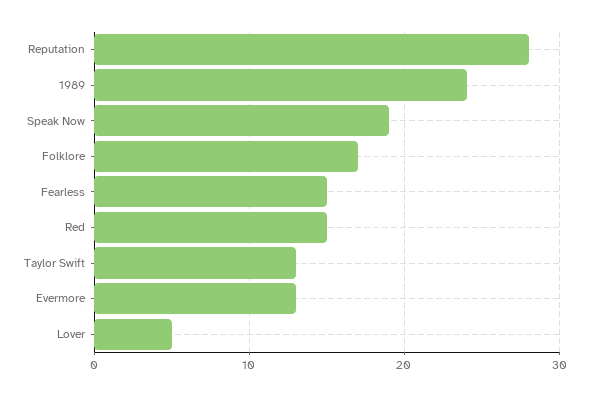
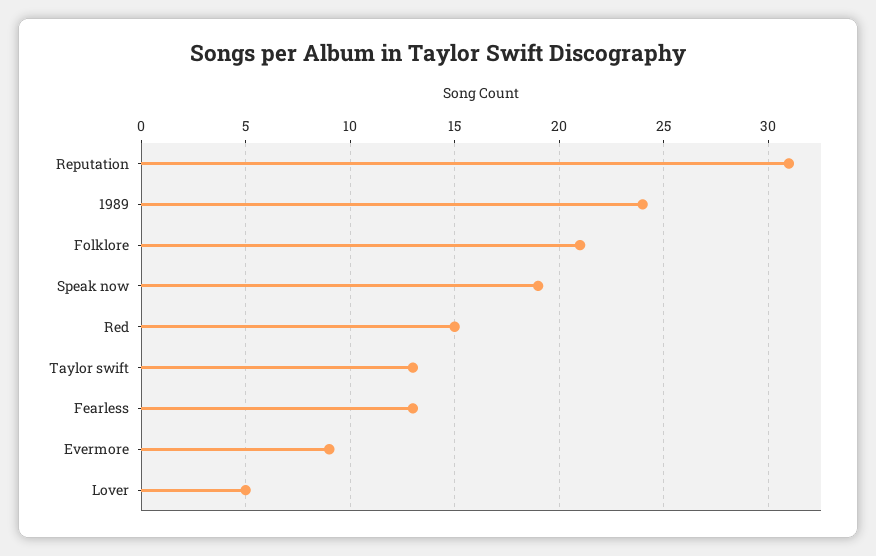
  {
-   "Reputation": 28,
+   "Reputation": 31,
    "1989": 24,
    "Speak Now": 19,
-   "Folklore": 17,
+   "Folklore": 21,
-   "Fearless": 15,
+   "Fearless": 13,
    "Red": 15,
    "Taylor Swift": 13,
-   "Evermore": 13,
+   "Evermore": 9,
    "Lover": 5
  }

